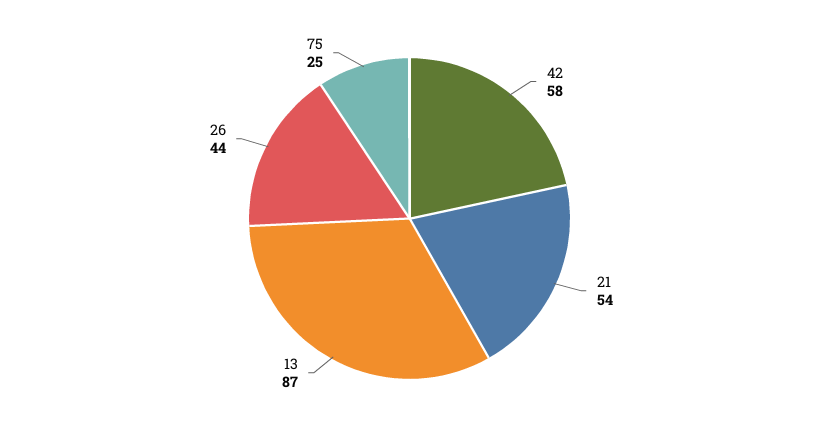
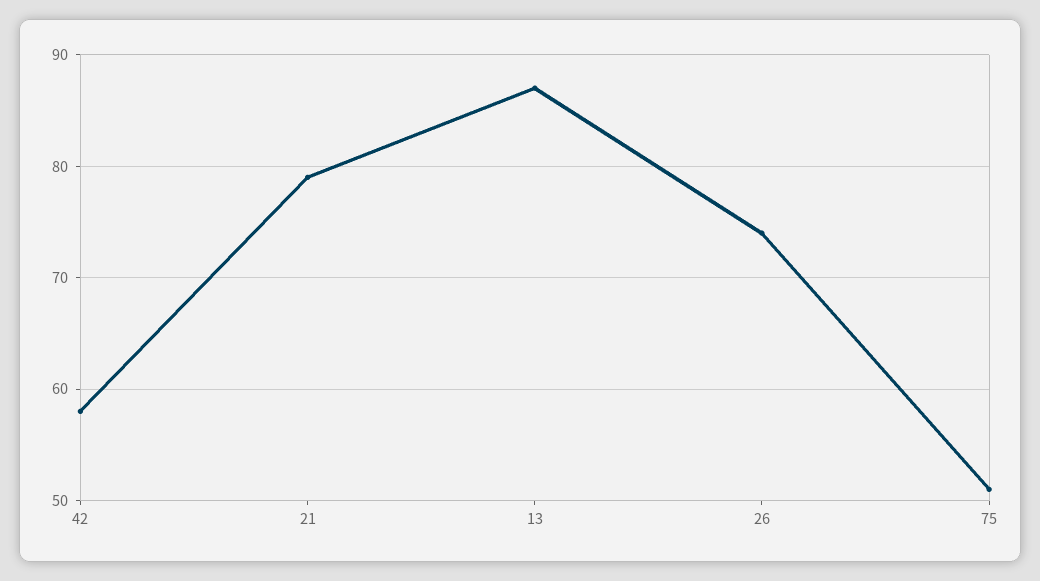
  {
    "42": 58,
-   "21": 54,
+   "21": 79,
    "13": 87,
-   "26": 44,
+   "26": 74,
-   "75": 25
+   "75": 51
  }

